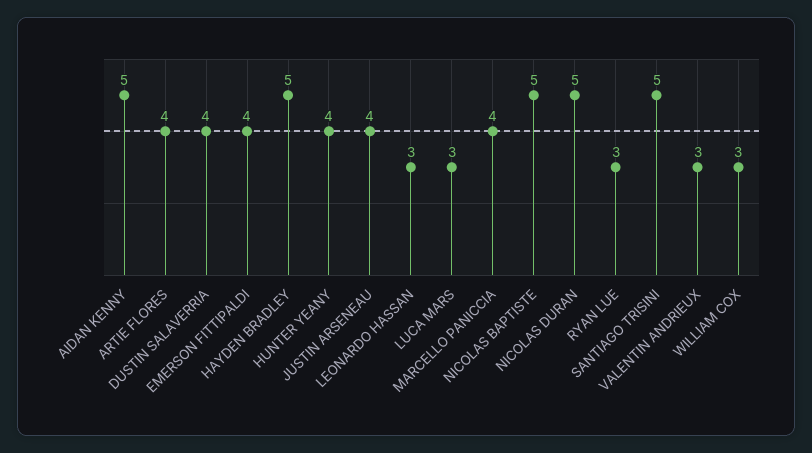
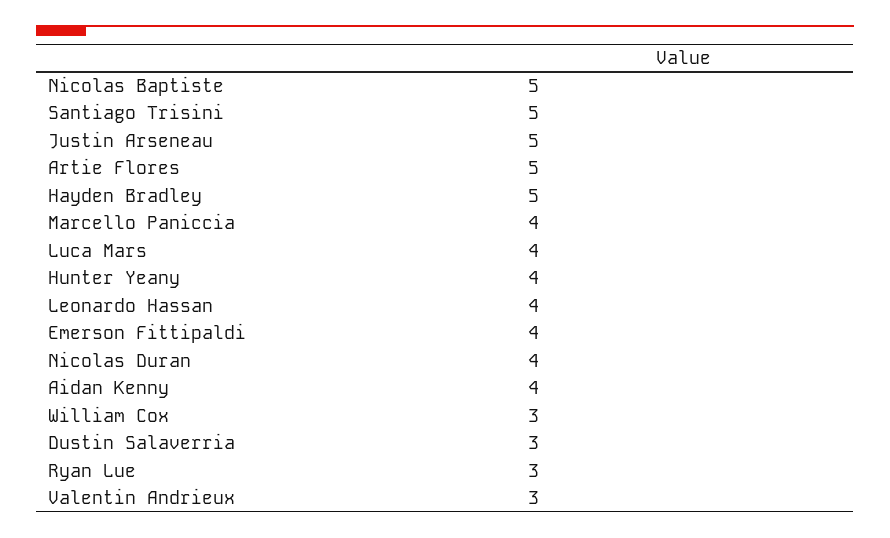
  {
-   "AIDAN KENNY": 5,
+   "AIDAN KENNY": 4,
-   "ARTIE FLORES": 4,
+   "ARTIE FLORES": 5,
-   "DUSTIN SALAVERRIA": 4,
+   "DUSTIN SALAVERRIA": 3,
    "EMERSON FITTIPALDI": 4,
    "HAYDEN BRADLEY": 5,
    "HUNTER YEANY": 4,
-   "JUSTIN ARSENEAU": 4,
+   "JUSTIN ARSENEAU": 5,
-   "LEONARDO HASSAN": 3,
+   "LEONARDO HASSAN": 4,
-   "LUCA MARS": 3,
+   "LUCA MARS": 4,
    "MARCELLO PANICCIA": 4,
    "NICOLAS BAPTISTE": 5,
-   "NICOLAS DURAN": 5,
+   "NICOLAS DURAN": 4,
    "RYAN LUE": 3,
    "SANTIAGO TRISINI": 5,
    "VALENTIN ANDRIEUX": 3,
    "WILLIAM COX": 3
  }

